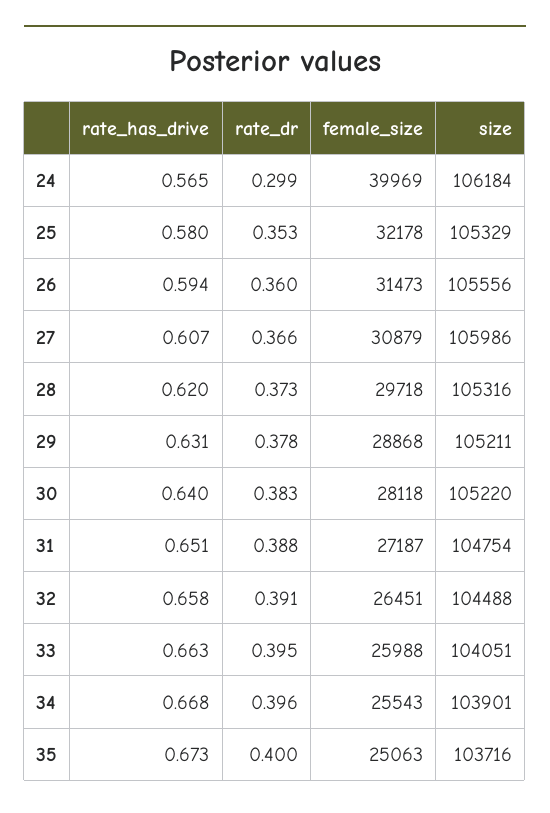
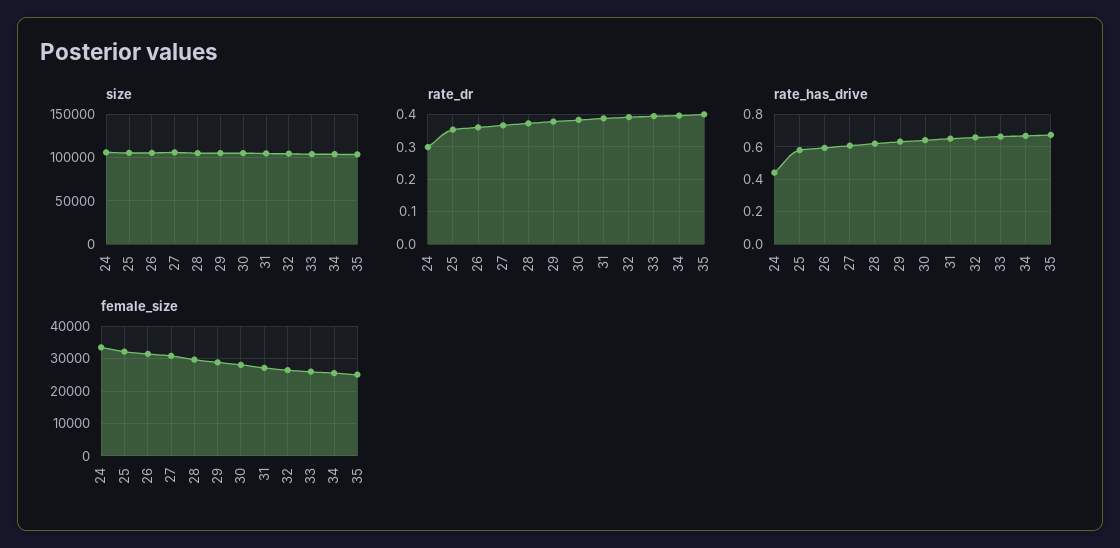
  {
    "rate_has_drive": {
-     "24": 0.565,
+     "24": 0.45,
      "25": 0.58,
      "26": 0.594,
      "27": 0.607,
      "28": 0.62,
      "29": 0.631,
      "30": 0.64,
      "31": 0.651,
      "32": 0.658,
      "33": 0.663,
      "34": 0.668,
      "35": 0.673
    },
    "rate_dr": {
      "24": 0.299,
      "25": 0.353,
      "26": 0.36,
      "27": 0.366,
      "28": 0.373,
      "29": 0.378,
      "30": 0.383,
      "31": 0.388,
      "32": 0.391,
      "33": 0.395,
      "34": 0.396,
      "35": 0.4
    },
    "female_size": {
-     "24": 39969,
+     "24": 34000,
      "25": 32178,
      "26": 31473,
      "27": 30879,
      "28": 29718,
      "29": 28868,
      "30": 28118,
      "31": 27187,
      "32": 26451,
      "33": 25988,
      "34": 25543,
      "35": 25063
    },
    "size": {
      "24": 106184,
      "25": 105329,
      "26": 105556,
      "27": 105986,
      "28": 105316,
      "29": 105211,
      "30": 105220,
      "31": 104754,
      "32": 104488,
      "33": 104051,
      "34": 103901,
      "35": 103716
    }
  }

